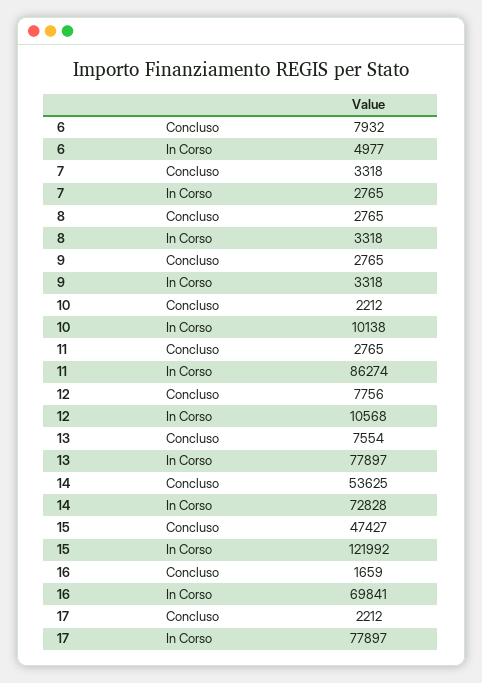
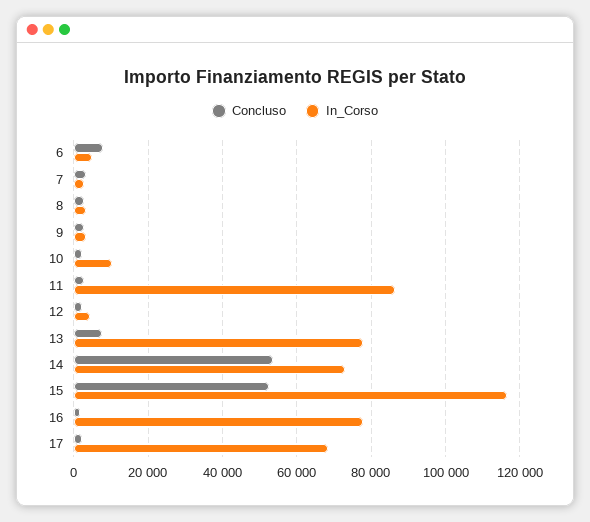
  {
    "Concluso": {
      "6": 7932,
      "7": 3318,
      "8": 2765,
      "9": 2765,
      "10": 2212,
      "11": 2765,
-     "12": 7756,
+     "12": 2000,
      "13": 7554,
      "14": 53625,
-     "15": 47427,
+     "15": 52000,
      "16": 1659,
      "17": 2212
    },
    "In Corso": {
      "6": 4977,
      "7": 2765,
      "8": 3318,
      "9": 3318,
      "10": 10138,
      "11": 86274,
-     "12": 10568,
+     "12": 4000,
      "13": 77897,
      "14": 72828,
-     "15": 121992,
+     "15": 116000,
-     "16": 69841,
+     "16": 78000,
-     "17": 77897
+     "17": 68000
    }
  }

